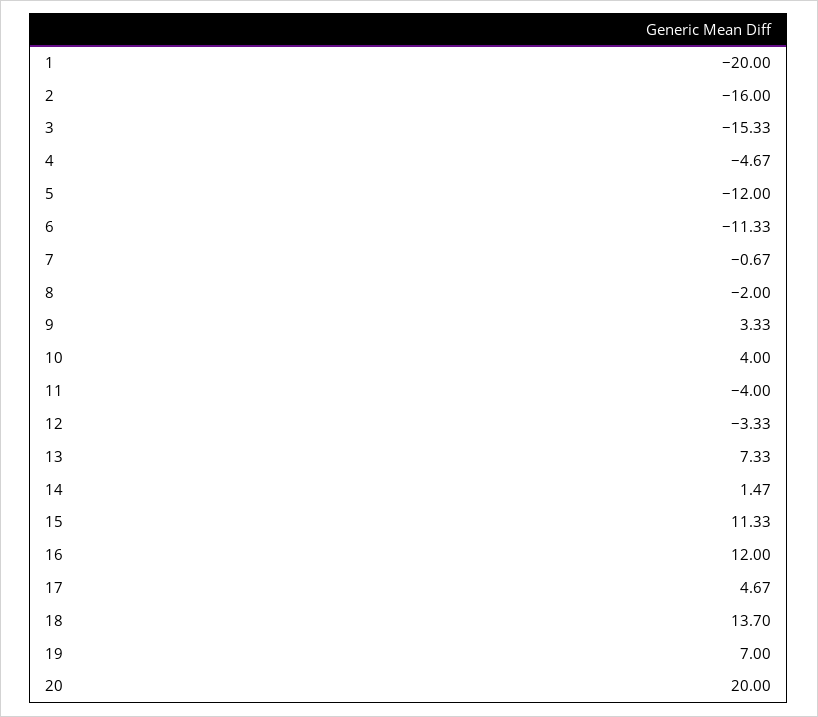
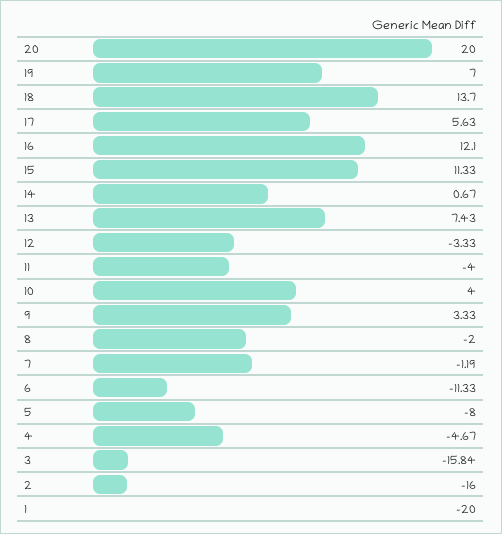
  {
    "1": -20,
    "2": -16,
-   "3": -15.33,
+   "3": -15.84,
    "4": -4.67,
-   "5": -12,
+   "5": -8,
    "6": -11.33,
-   "7": -0.67,
+   "7": -1.19,
    "8": -2,
    "9": 3.33,
    "10": 4,
    "11": -4,
    "12": -3.33,
-   "13": 7.33,
+   "13": 7.43,
-   "14": 1.47,
+   "14": 0.67,
    "15": 11.33,
-   "16": 12,
+   "16": 12.1,
-   "17": 4.67,
+   "17": 5.63,
    "18": 13.7,
    "19": 7,
    "20": 20
  }

